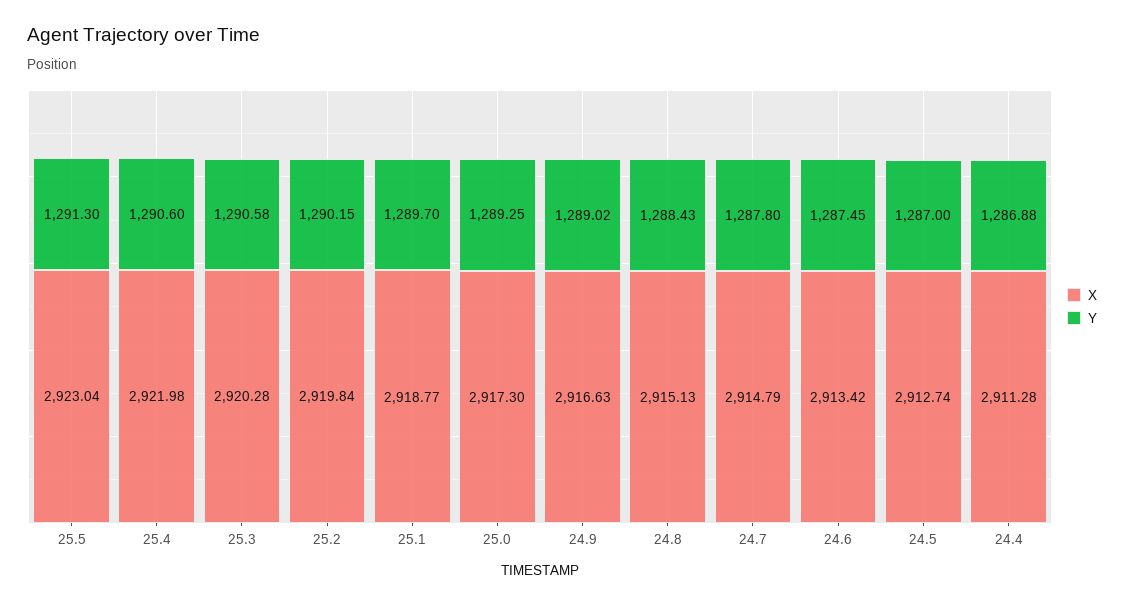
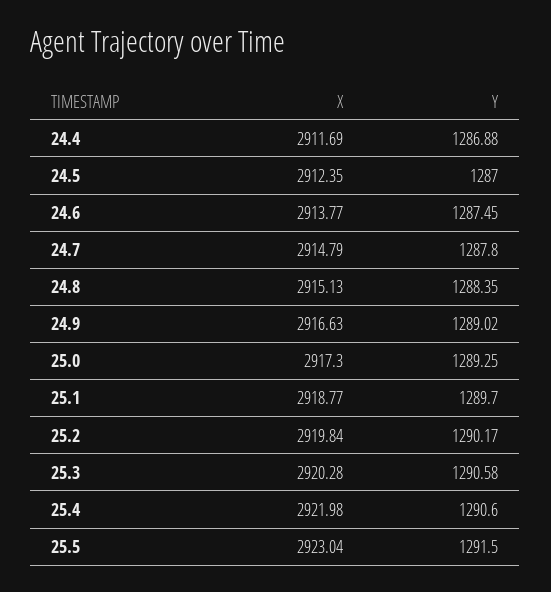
  {
    "X": {
      "25.5": 2923.04,
      "25.4": 2921.98,
      "25.3": 2920.28,
      "25.2": 2919.84,
      "25.1": 2918.77,
      "25.0": 2917.3,
      "24.9": 2916.63,
      "24.8": 2915.13,
      "24.7": 2914.79,
-     "24.6": 2913.42,
+     "24.6": 2913.77,
-     "24.5": 2912.74,
+     "24.5": 2912.35,
-     "24.4": 2911.28
+     "24.4": 2911.69
    },
    "Y": {
-     "25.5": 1291.3,
+     "25.5": 1291.5,
      "25.4": 1290.6,
      "25.3": 1290.58,
-     "25.2": 1290.15,
+     "25.2": 1290.17,
      "25.1": 1289.7,
      "25.0": 1289.25,
      "24.9": 1289.02,
-     "24.8": 1288.43,
+     "24.8": 1288.35,
      "24.7": 1287.8,
      "24.6": 1287.45,
      "24.5": 1287,
      "24.4": 1286.88
    }
  }

